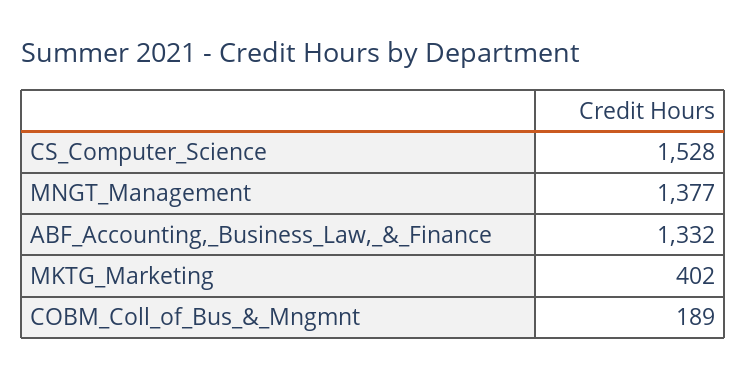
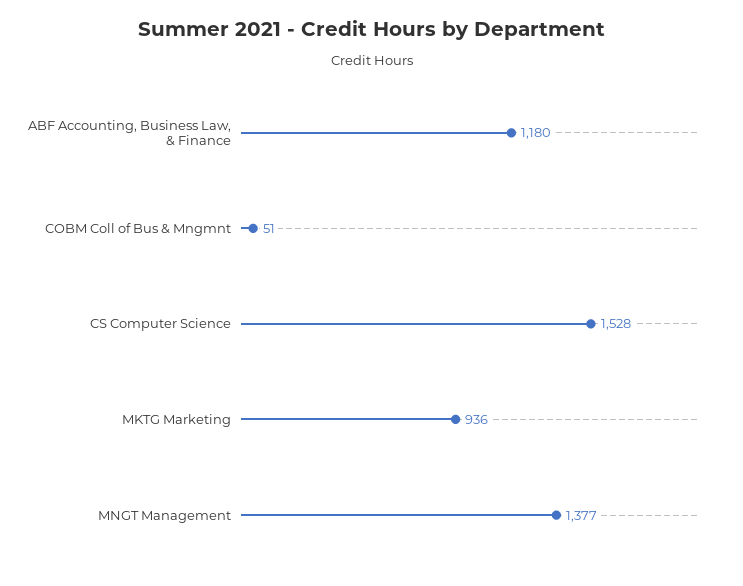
  {
    "CS_Computer_Science": 1528,
    "MNGT_Management": 1377,
-   "ABF_Accounting,_Business_Law,_&_Finance": 1332,
+   "ABF_Accounting,_Business_Law,_&_Finance": 1180,
-   "MKTG_Marketing": 402,
+   "MKTG_Marketing": 936,
-   "COBM_Coll_of_Bus_&_Mngmnt": 189
+   "COBM_Coll_of_Bus_&_Mngmnt": 51
  }

